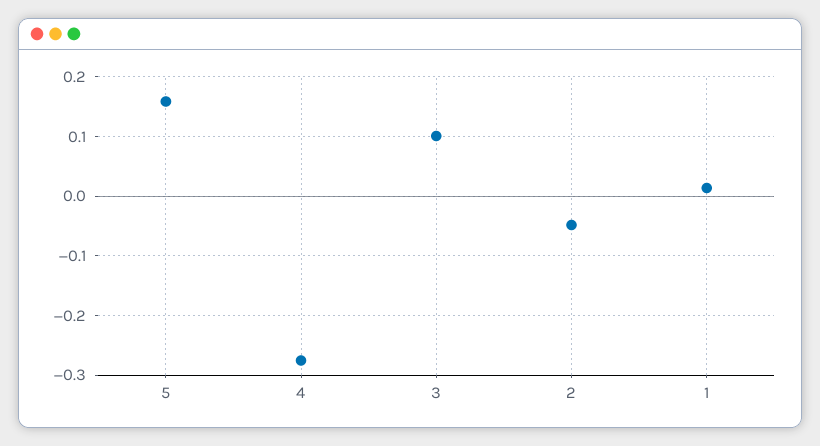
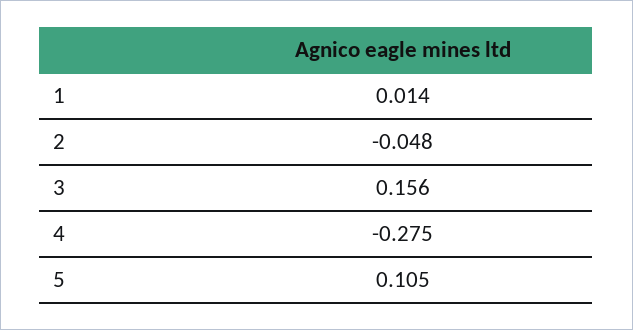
  {
-   "5": 0.16,
+   "5": 0.105,
    "4": -0.275,
-   "3": 0.1,
+   "3": 0.156,
    "2": -0.048,
    "1": 0.014
  }

